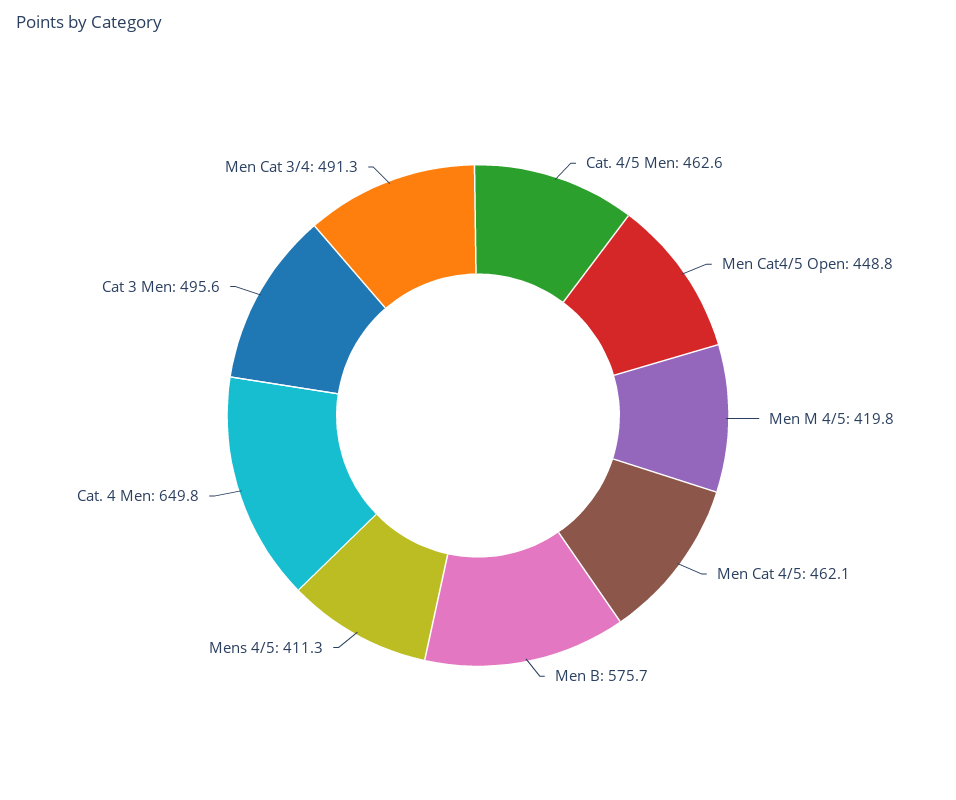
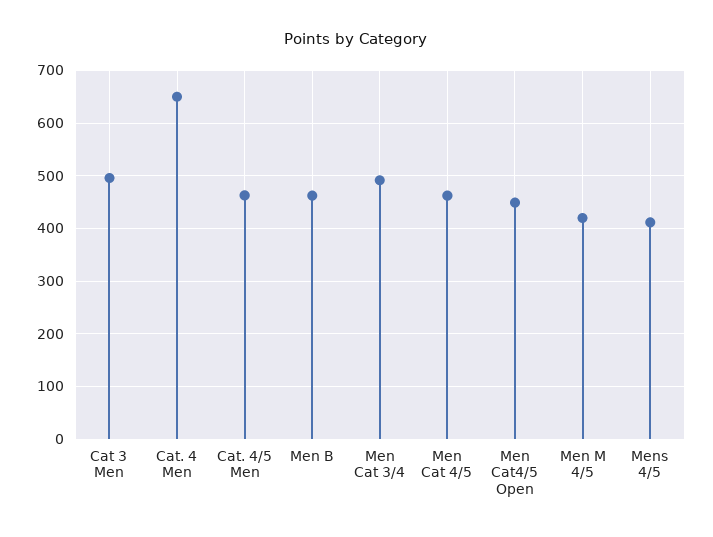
  {
    "Cat. 4/5 Men": 462.6,
    "Men Cat4/5 Open": 448.8,
    "Men M 4/5": 419.8,
    "Men Cat 4/5": 462.1,
-   "Men B": 575.7,
+   "Men B": 460,
    "Mens 4/5": 411.3,
    "Cat. 4 Men": 649.8,
    "Cat 3 Men": 495.6,
    "Men Cat 3/4": 491.3
  }

